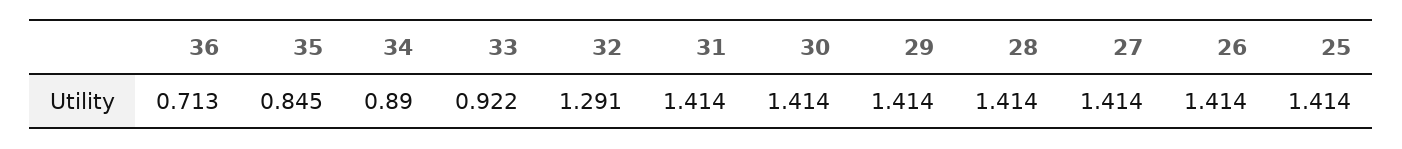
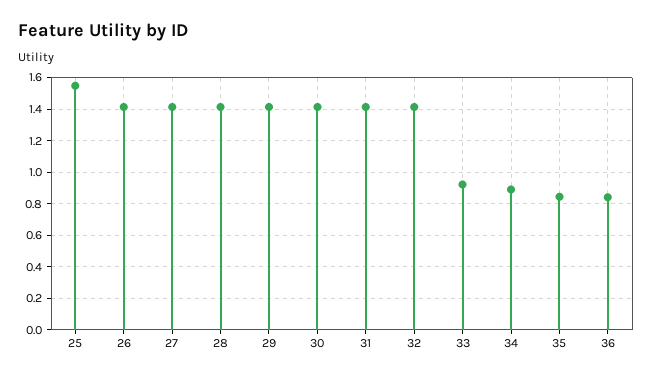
  {
-   "36": 0.713,
+   "36": 0.85,
    "35": 0.845,
    "34": 0.89,
    "33": 0.922,
-   "32": 1.291,
+   "32": 1.4,
    "31": 1.414,
    "30": 1.414,
    "29": 1.414,
    "28": 1.414,
    "27": 1.414,
    "26": 1.414,
-   "25": 1.414
+   "25": 1.55
  }

